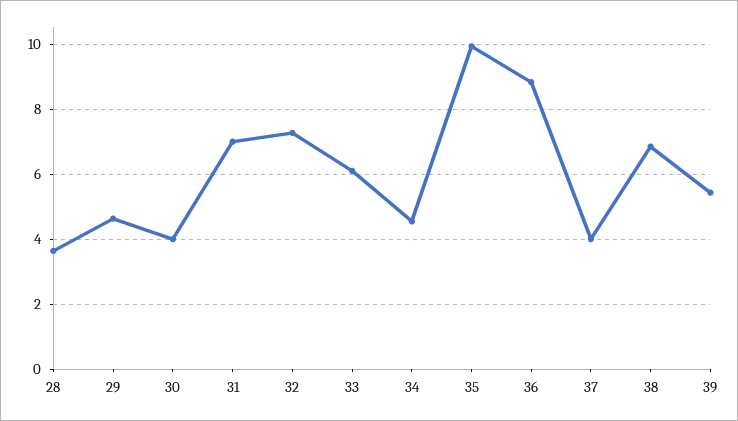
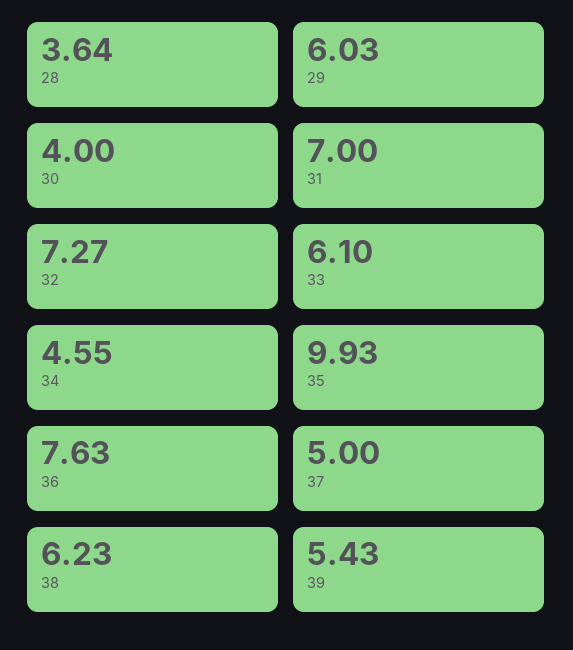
  {
    "28": 3.64,
-   "29": 4.6,
+   "29": 6.03,
    "30": 4,
    "31": 7,
    "32": 7.27,
    "33": 6.1,
    "34": 4.55,
    "35": 9.93,
-   "36": 8.8,
+   "36": 7.63,
-   "37": 4,
+   "37": 5,
-   "38": 6.8,
+   "38": 6.23,
    "39": 5.43
  }

